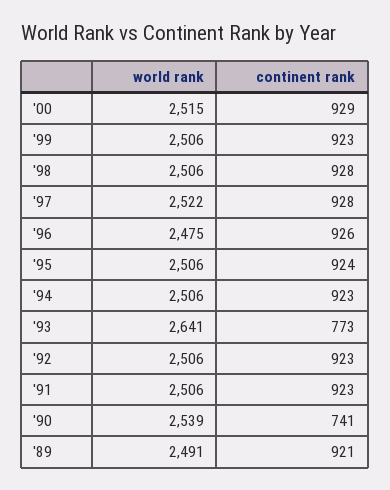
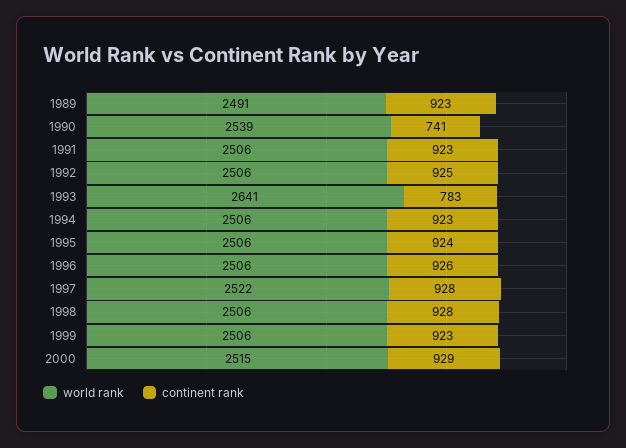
  {
    "world rank": {
      "'00": 2515,
      "'99": 2506,
      "'98": 2506,
      "'97": 2522,
-     "'96": 2475,
+     "'96": 2506,
      "'95": 2506,
      "'94": 2506,
      "'93": 2641,
      "'92": 2506,
      "'91": 2506,
      "'90": 2539,
      "'89": 2491
    },
    "continent rank": {
      "'00": 929,
      "'99": 923,
      "'98": 928,
      "'97": 928,
      "'96": 926,
      "'95": 924,
      "'94": 923,
-     "'93": 773,
+     "'93": 783,
-     "'92": 923,
+     "'92": 925,
      "'91": 923,
      "'90": 741,
-     "'89": 921
+     "'89": 923
    }
  }

